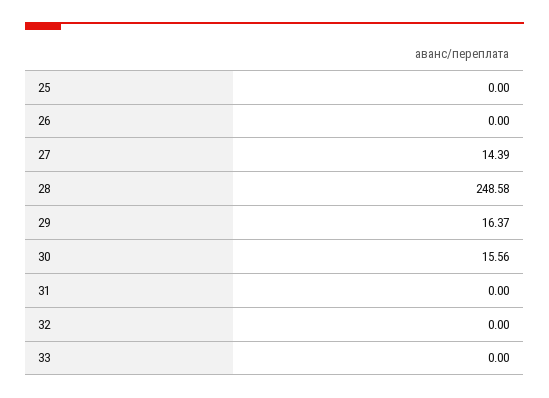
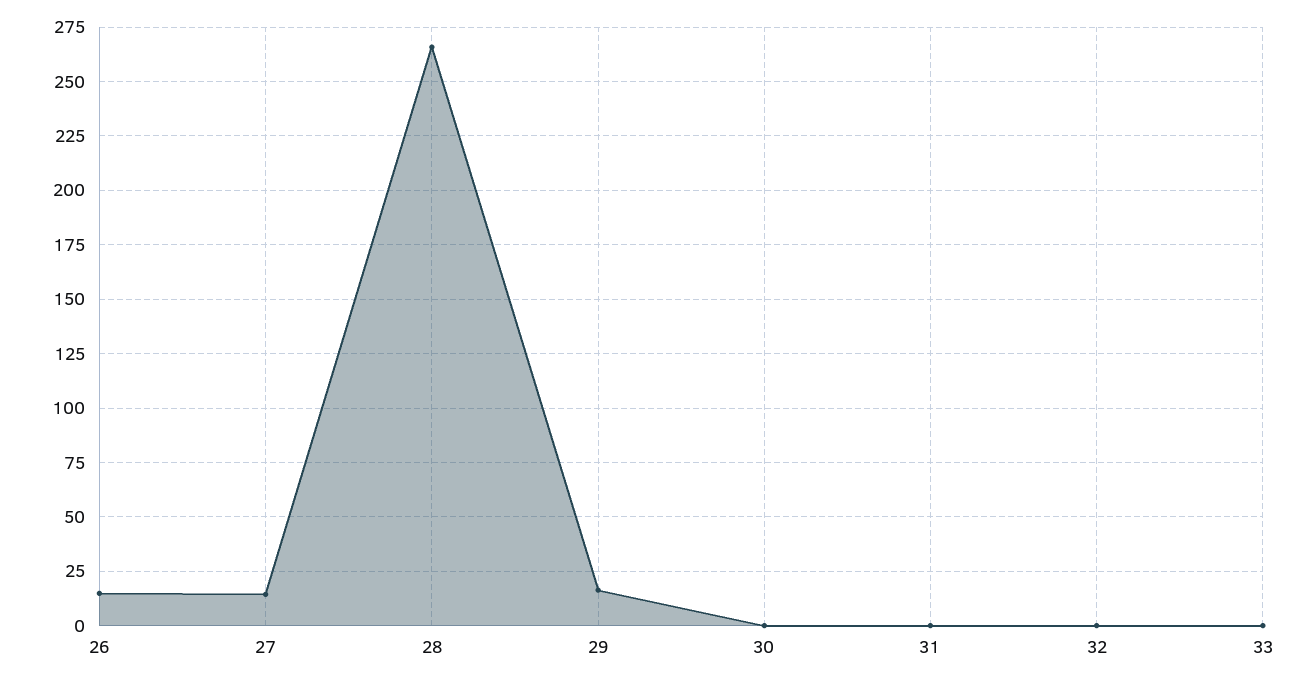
  {
-   "25": 0,
-   "26": 0,
+   "26": 15,
    "27": 14.39,
-   "28": 248.58,
+   "28": 265,
    "29": 16.37,
-   "30": 15.56,
+   "30": 0,
    "31": 0,
    "32": 0,
    "33": 0
  }

